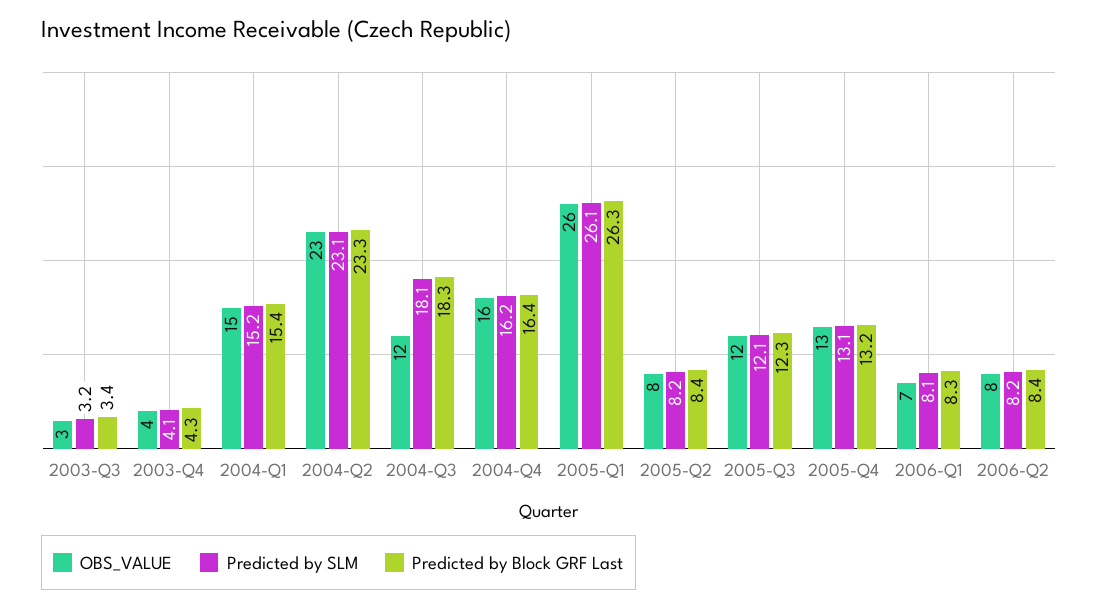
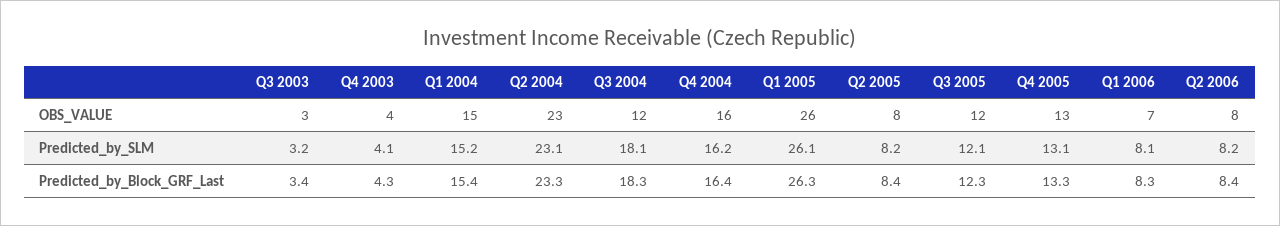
  {
    "OBS_VALUE": {
      "2003-Q3": 3,
      "2003-Q4": 4,
      "2004-Q1": 15,
      "2004-Q2": 23,
      "2004-Q3": 12,
      "2004-Q4": 16,
      "2005-Q1": 26,
      "2005-Q2": 8,
      "2005-Q3": 12,
      "2005-Q4": 13,
      "2006-Q1": 7,
      "2006-Q2": 8
    },
    "Predicted by SLM": {
      "2003-Q3": 3.2,
      "2003-Q4": 4.1,
      "2004-Q1": 15.2,
      "2004-Q2": 23.1,
      "2004-Q3": 18.1,
      "2004-Q4": 16.2,
      "2005-Q1": 26.1,
      "2005-Q2": 8.2,
      "2005-Q3": 12.1,
      "2005-Q4": 13.1,
      "2006-Q1": 8.1,
      "2006-Q2": 8.2
    },
    "Predicted by Block GRF Last": {
      "2003-Q3": 3.4,
      "2003-Q4": 4.3,
      "2004-Q1": 15.4,
      "2004-Q2": 23.3,
      "2004-Q3": 18.3,
      "2004-Q4": 16.4,
      "2005-Q1": 26.3,
      "2005-Q2": 8.4,
      "2005-Q3": 12.3,
-     "2005-Q4": 13.2,
+     "2005-Q4": 13.3,
      "2006-Q1": 8.3,
      "2006-Q2": 8.4
    }
  }

